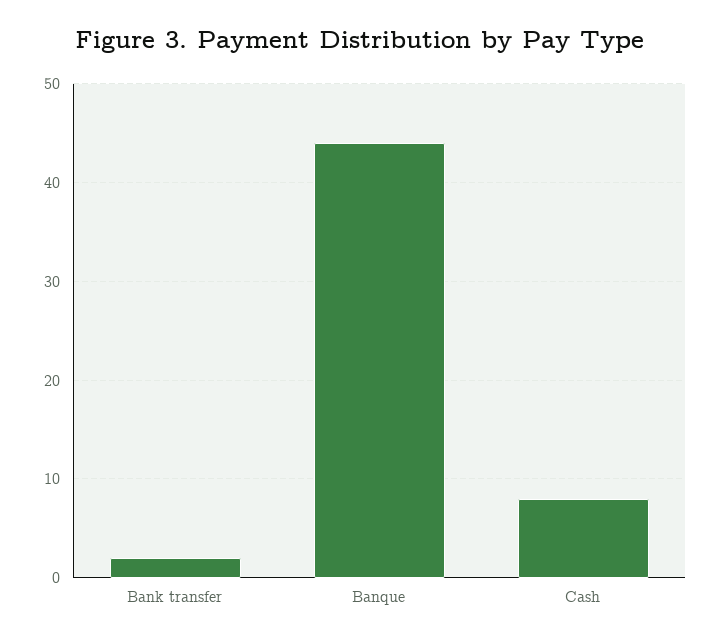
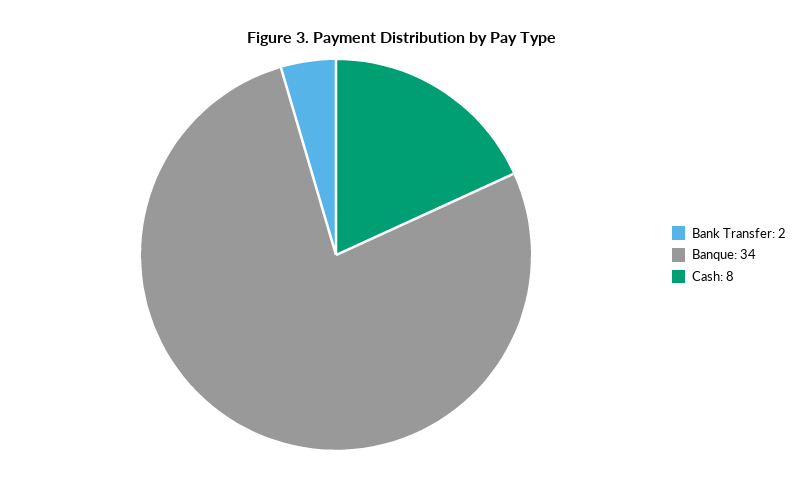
  {
    "Bank transfer": 2,
-   "Banque": 44,
+   "Banque": 34,
    "Cash": 8
  }

